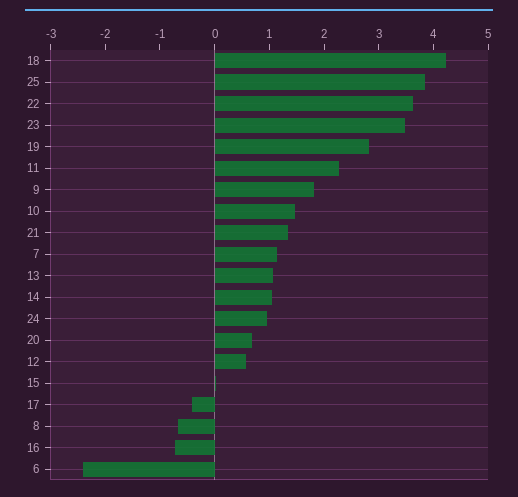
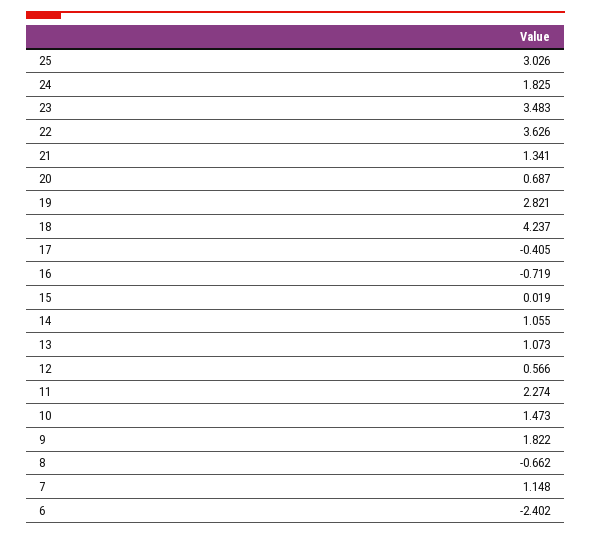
  {
    "18": 4.237,
-   "25": 3.8,
+   "25": 3.026,
    "22": 3.626,
    "23": 3.483,
    "19": 2.821,
    "11": 2.274,
    "9": 1.822,
    "10": 1.473,
    "21": 1.341,
    "7": 1.148,
    "13": 1.073,
    "14": 1.055,
-   "24": 1,
+   "24": 1.825,
    "20": 0.687,
    "12": 0.566,
    "15": 0.019,
    "17": -0.405,
    "8": -0.662,
    "16": -0.719,
    "6": -2.402
  }

